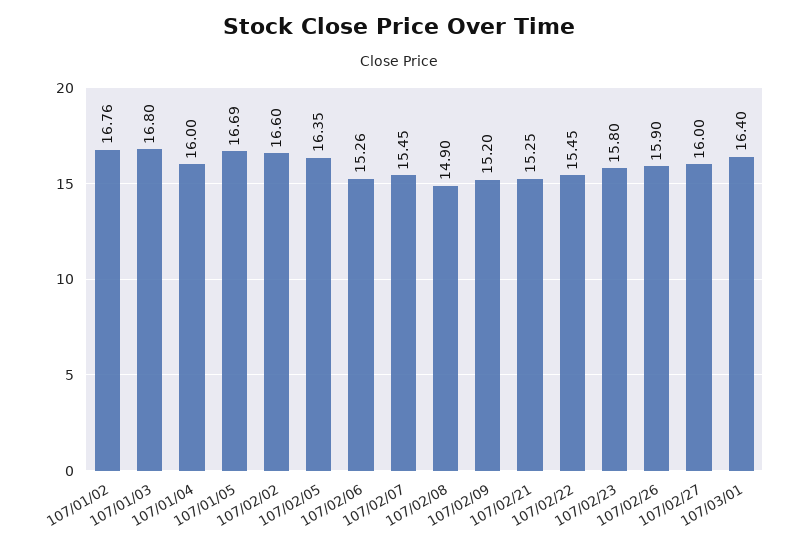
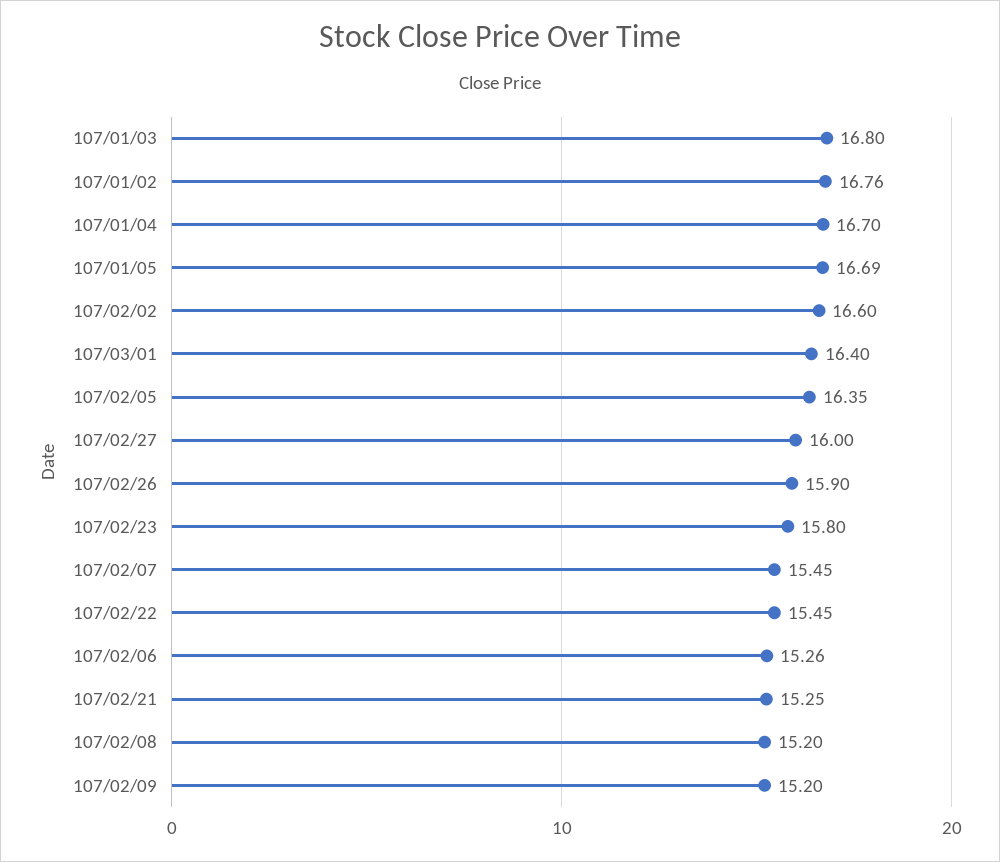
  {
    "107/01/02": 16.76,
    "107/01/03": 16.8,
-   "107/01/04": 16,
+   "107/01/04": 16.7,
    "107/01/05": 16.69,
    "107/02/02": 16.6,
    "107/02/05": 16.35,
    "107/02/06": 15.26,
    "107/02/07": 15.45,
-   "107/02/08": 14.9,
+   "107/02/08": 15.2,
    "107/02/09": 15.2,
    "107/02/21": 15.25,
    "107/02/22": 15.45,
    "107/02/23": 15.8,
    "107/02/26": 15.9,
    "107/02/27": 16,
    "107/03/01": 16.4
  }

